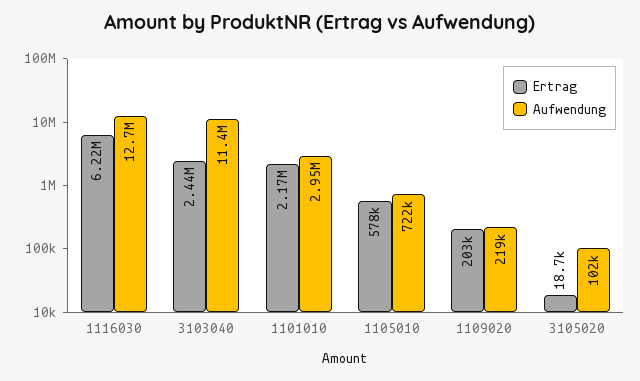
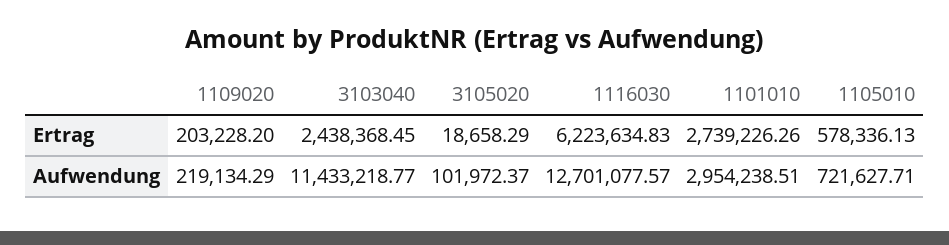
  {
    "Ertrag": {
      "1116030": 6223634.83,
      "3103040": 2438368.45,
-     "1101010": 2170000,
+     "1101010": 2739226.26,
      "1105010": 578336.13,
      "1109020": 203228.2,
      "3105020": 18658.29
    },
    "Aufwendung": {
      "1116030": 12701077.57,
      "3103040": 11433218.77,
      "1101010": 2954238.51,
      "1105010": 721627.71,
      "1109020": 219134.29,
      "3105020": 101972.37
    }
  }

